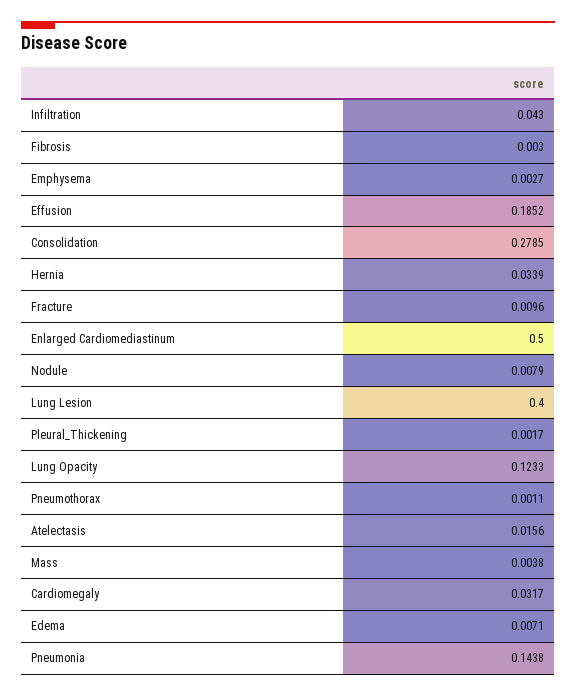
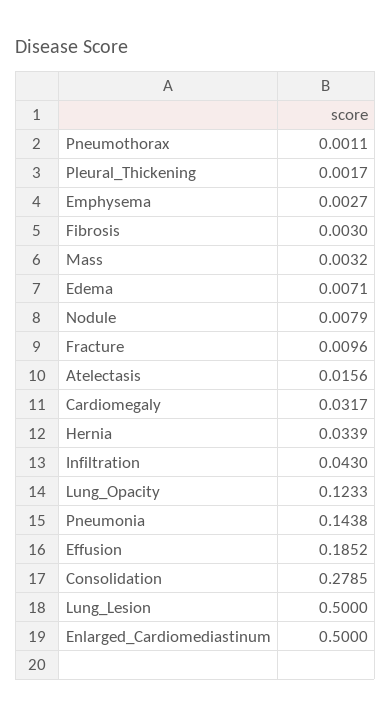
  {
    "Infiltration": 0.043,
    "Fibrosis": 0.003,
    "Emphysema": 0.0027,
    "Effusion": 0.1852,
    "Consolidation": 0.2785,
    "Hernia": 0.0339,
    "Fracture": 0.0096,
    "Enlarged Cardiomediastinum": 0.5,
    "Nodule": 0.0079,
-   "Lung Lesion": 0.4,
+   "Lung Lesion": 0.5,
    "Pleural_Thickening": 0.0017,
    "Lung Opacity": 0.1233,
    "Pneumothorax": 0.0011,
    "Atelectasis": 0.0156,
-   "Mass": 0.0038,
+   "Mass": 0.0032,
    "Cardiomegaly": 0.0317,
    "Edema": 0.0071,
    "Pneumonia": 0.1438
  }

